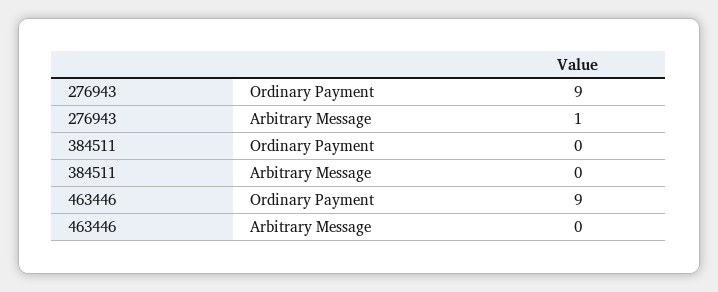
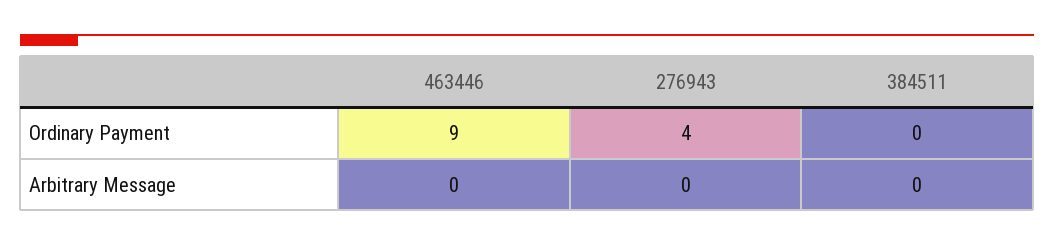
  {
    "276943": {
-     "Ordinary Payment": 9,
+     "Ordinary Payment": 4,
-     "Arbitrary Message": 1
+     "Arbitrary Message": 0
    },
    "384511": {
      "Ordinary Payment": 0,
      "Arbitrary Message": 0
    },
    "463446": {
      "Ordinary Payment": 9,
      "Arbitrary Message": 0
    }
  }

